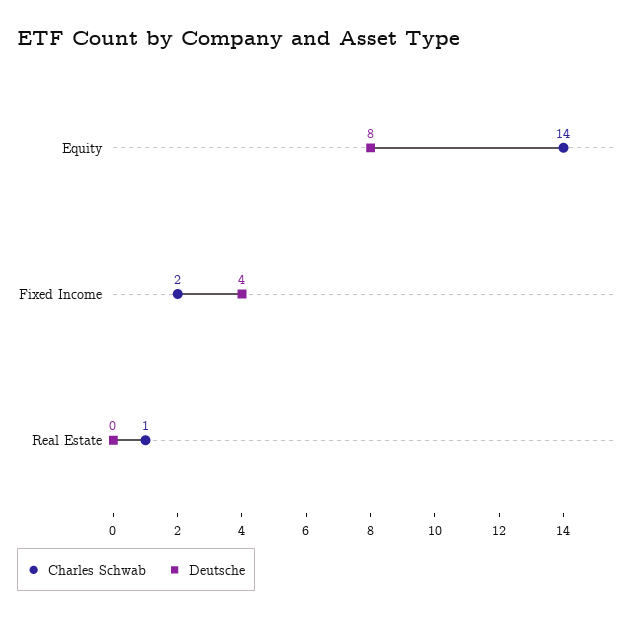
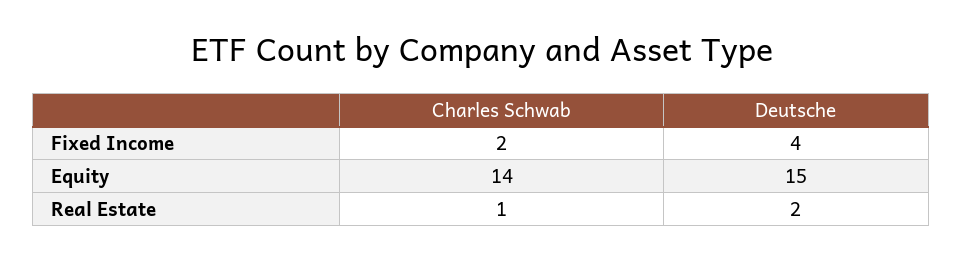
  {
    "Charles Schwab": {
      "Equity": 14,
      "Fixed Income": 2,
      "Real Estate": 1
    },
    "Deutsche": {
-     "Equity": 8,
+     "Equity": 15,
      "Fixed Income": 4,
-     "Real Estate": 0
+     "Real Estate": 2
    }
  }

